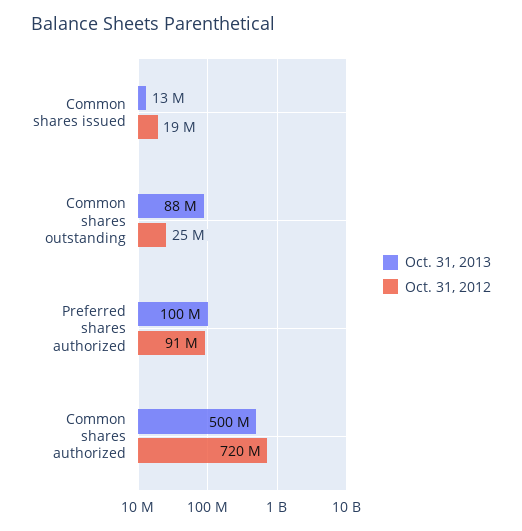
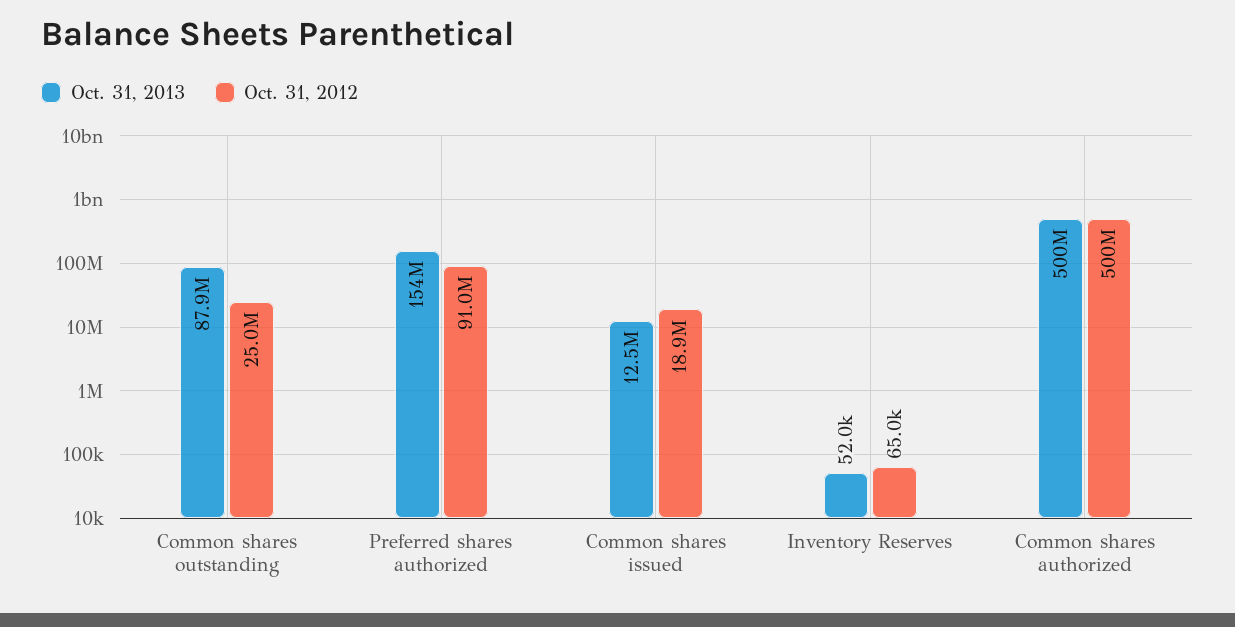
  {
    "Oct. 31, 2013": {
      "Common shares issued": 12500000,
      "Common shares outstanding": 87900000,
-     "Preferred shares authorized": 100000000,
+     "Preferred shares authorized": 154000000,
-     "Common shares authorized": 500000000
+     "Common shares authorized": 500000000,
+     "Inventory Reserves": 52000
    },
    "Oct. 31, 2012": {
      "Common shares issued": 18900000,
      "Common shares outstanding": 25000000,
      "Preferred shares authorized": 91000000,
-     "Common shares authorized": 720000000
+     "Common shares authorized": 500000000,
+     "Inventory Reserves": 65000
    }
  }

